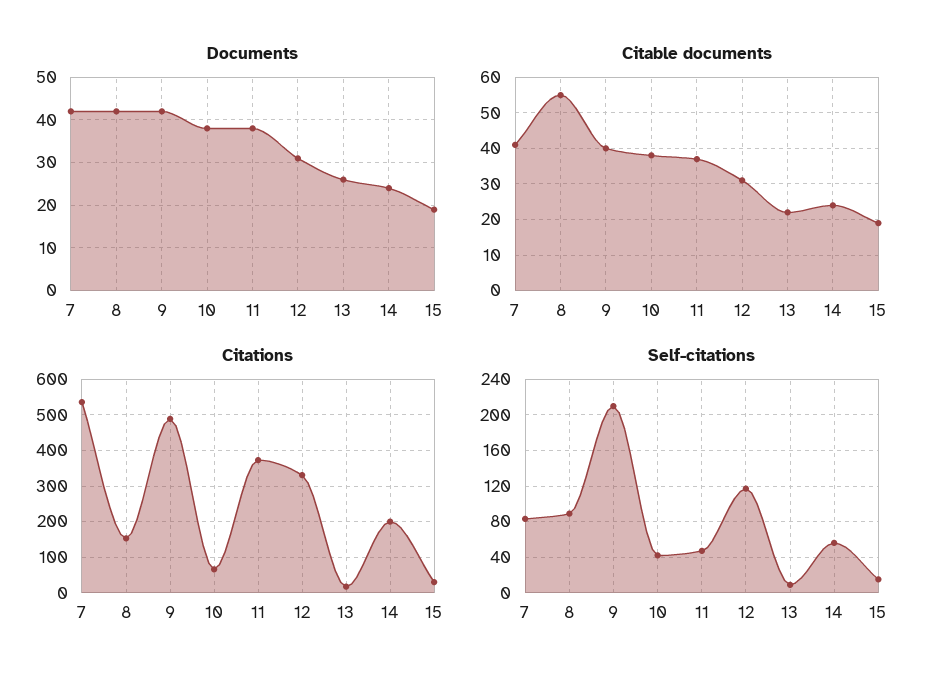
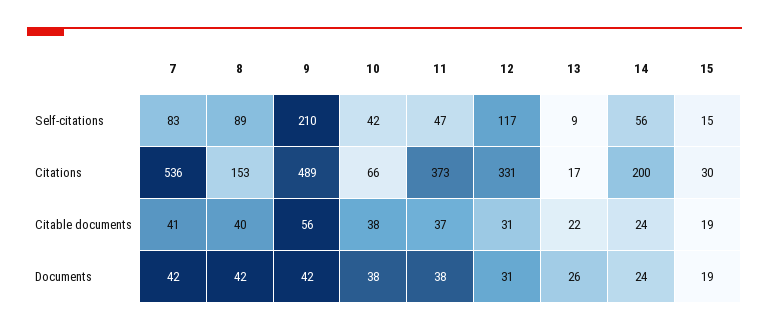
  {
    "Documents": {
      "7": 42,
      "8": 42,
      "9": 42,
      "10": 38,
      "11": 38,
      "12": 31,
      "13": 26,
      "14": 24,
      "15": 19
    },
    "Citable documents": {
      "7": 41,
-     "8": 55,
+     "8": 40,
-     "9": 40,
+     "9": 56,
      "10": 38,
      "11": 37,
      "12": 31,
      "13": 22,
      "14": 24,
      "15": 19
    },
    "Citations": {
      "7": 536,
      "8": 153,
      "9": 489,
      "10": 66,
      "11": 373,
      "12": 331,
      "13": 17,
      "14": 200,
      "15": 30
    },
    "Self-citations": {
      "7": 83,
      "8": 89,
      "9": 210,
      "10": 42,
      "11": 47,
      "12": 117,
      "13": 9,
      "14": 56,
      "15": 15
    }
  }

